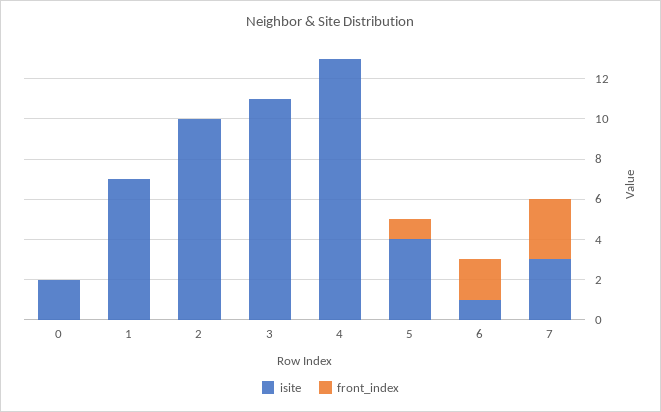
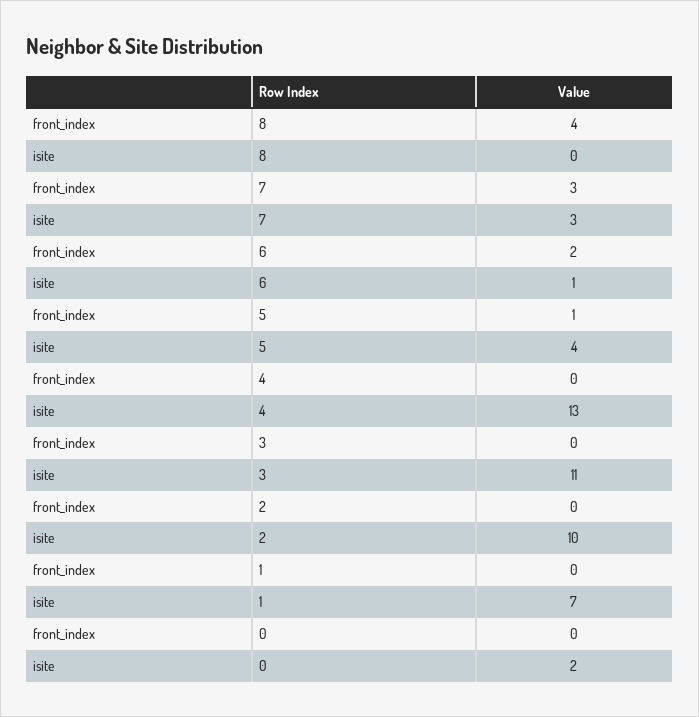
  {
    "isite": {
      "0": 2,
      "1": 7,
      "2": 10,
      "3": 11,
      "4": 13,
      "5": 4,
      "6": 1,
-     "7": 3
+     "7": 3,
+     "8": 0
    },
    "front_index": {
      "0": 0,
      "1": 0,
      "2": 0,
      "3": 0,
      "4": 0,
      "5": 1,
      "6": 2,
-     "7": 3
+     "7": 3,
+     "8": 4
    }
  }

